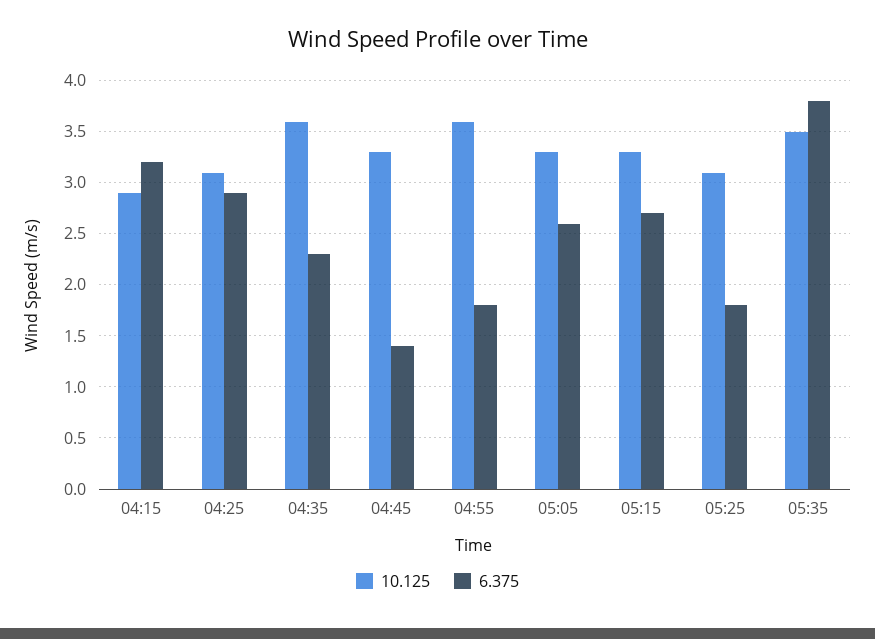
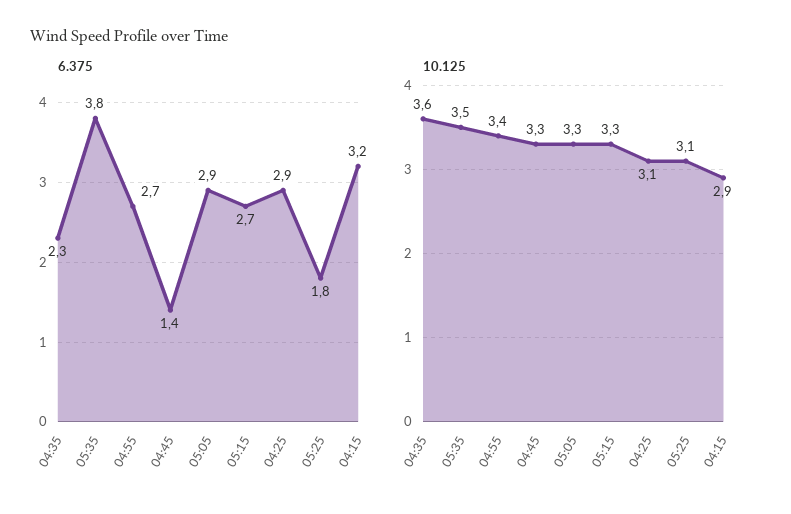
  {
    "10.125": {
      "04:15": 2.9,
      "04:25": 3.1,
      "04:35": 3.6,
      "04:45": 3.3,
-     "04:55": 3.6,
+     "04:55": 3.4,
      "05:05": 3.3,
      "05:15": 3.3,
      "05:25": 3.1,
      "05:35": 3.5
    },
    "6.375": {
      "04:15": 3.2,
      "04:25": 2.9,
      "04:35": 2.3,
      "04:45": 1.4,
-     "04:55": 1.8,
+     "04:55": 2.7,
-     "05:05": 2.6,
+     "05:05": 2.9,
      "05:15": 2.7,
      "05:25": 1.8,
      "05:35": 3.8
    }
  }

